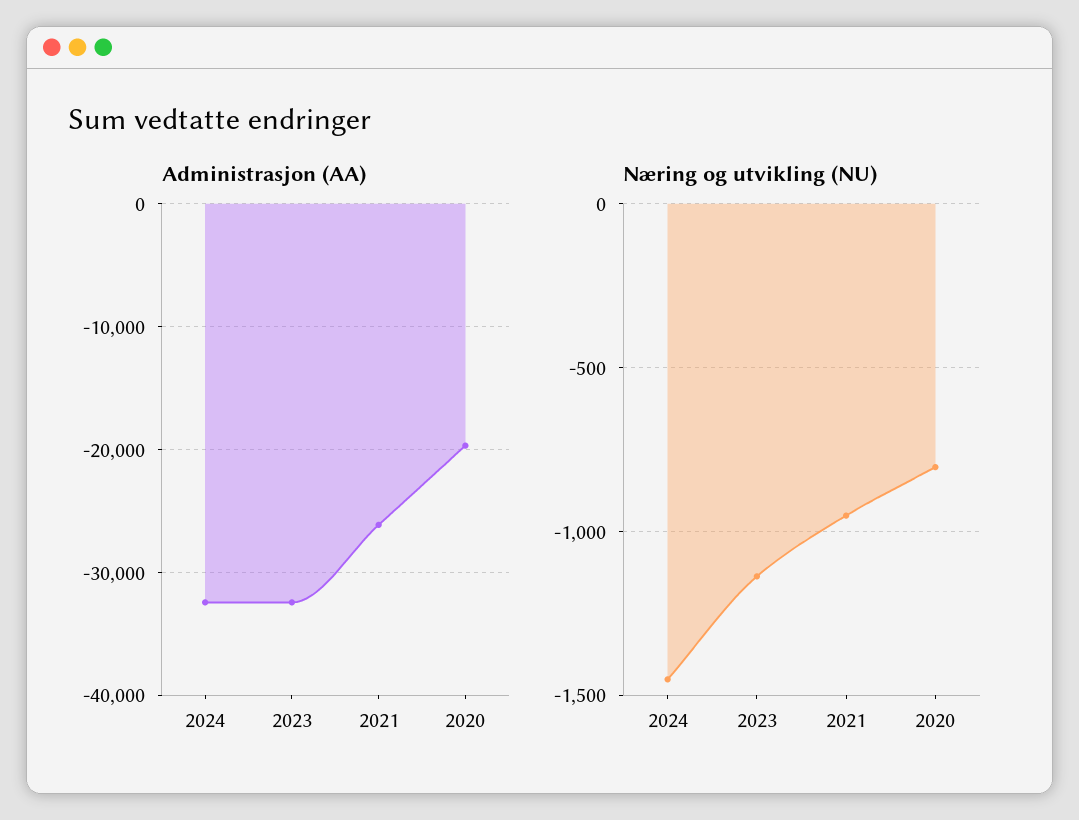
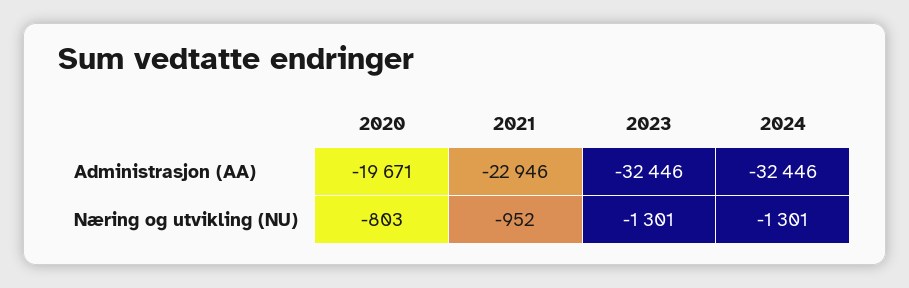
  {
    "Administrasjon (AA)": {
      "2024": -32446,
      "2023": -32446,
-     "2021": -26000,
+     "2021": -22946,
      "2020": -19671
    },
    "Næring og utvikling (NU)": {
-     "2024": -1450,
+     "2024": -1301,
-     "2023": -1150,
+     "2023": -1301,
      "2021": -952,
      "2020": -803
    }
  }

